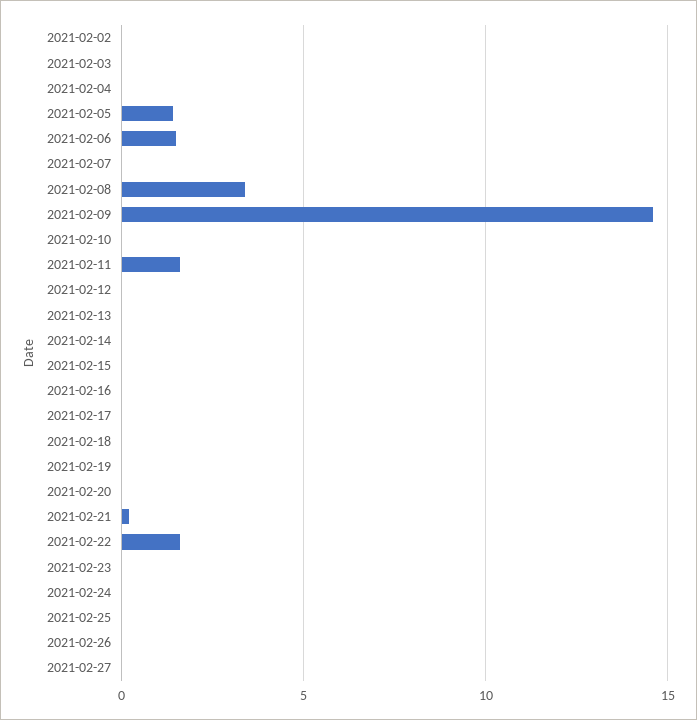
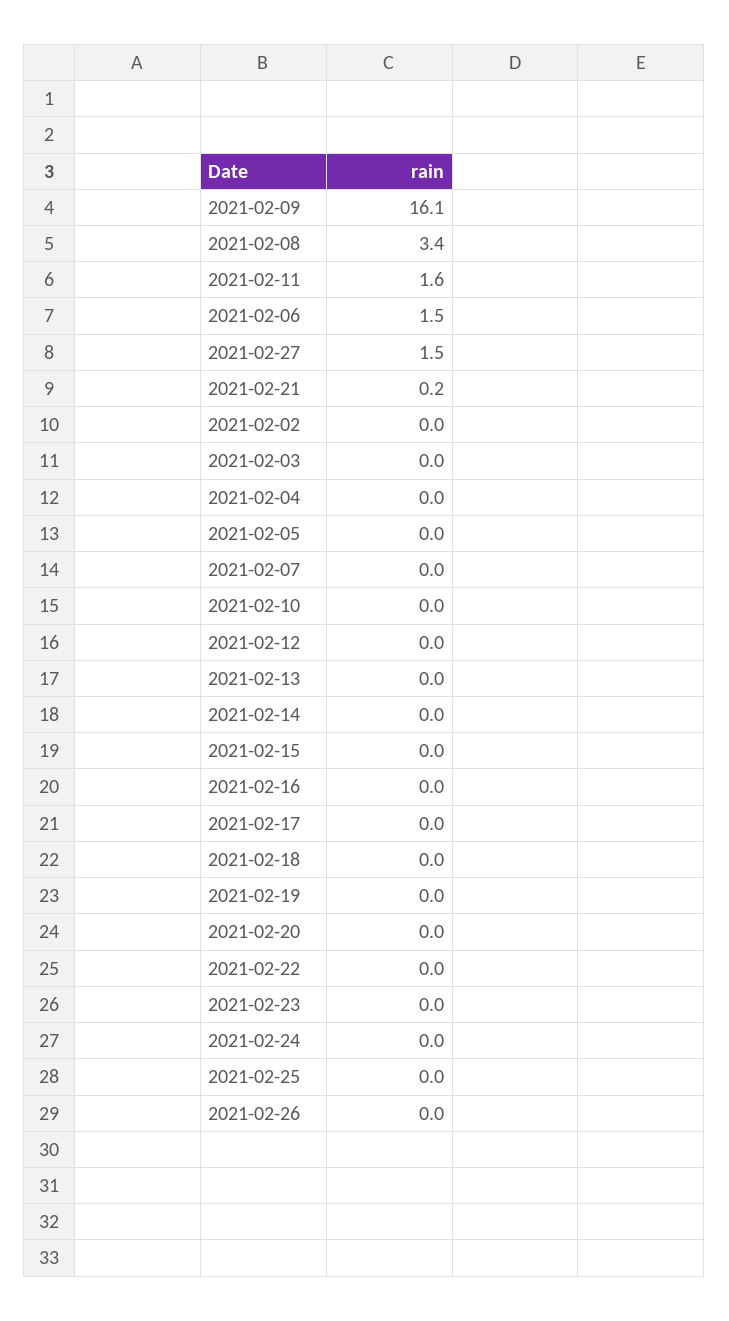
  {
    "2021-02-02": 0,
    "2021-02-03": 0,
    "2021-02-04": 0,
-   "2021-02-05": 1.5,
+   "2021-02-05": 0,
    "2021-02-06": 1.5,
    "2021-02-07": 0,
    "2021-02-08": 3.4,
-   "2021-02-09": 14.5,
+   "2021-02-09": 16.1,
    "2021-02-10": 0,
    "2021-02-11": 1.6,
    "2021-02-12": 0,
    "2021-02-13": 0,
    "2021-02-14": 0,
    "2021-02-15": 0,
    "2021-02-16": 0,
    "2021-02-17": 0,
    "2021-02-18": 0,
    "2021-02-19": 0,
    "2021-02-20": 0,
    "2021-02-21": 0.2,
-   "2021-02-22": 1.5,
+   "2021-02-22": 0,
    "2021-02-23": 0,
    "2021-02-24": 0,
    "2021-02-25": 0,
    "2021-02-26": 0,
-   "2021-02-27": 0
+   "2021-02-27": 1.5
  }

